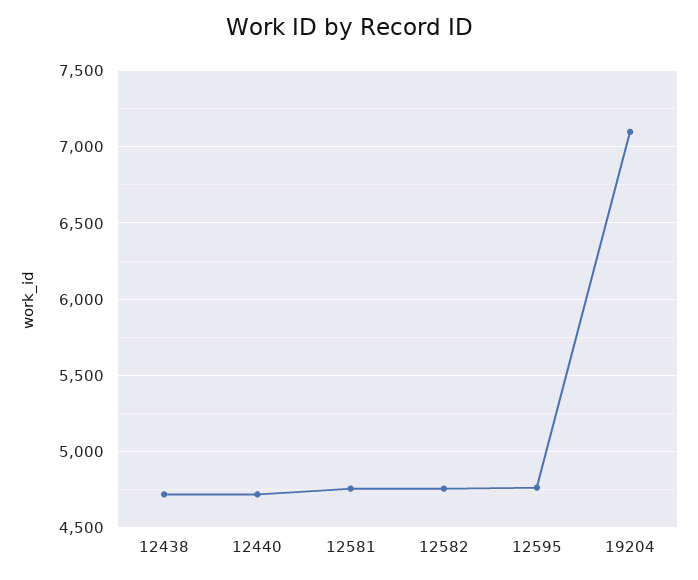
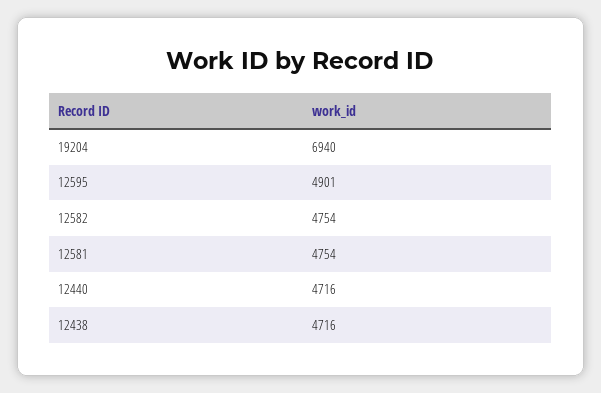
  {
    "12438": 4716,
    "12440": 4716,
    "12581": 4754,
    "12582": 4754,
-   "12595": 4750,
+   "12595": 4901,
-   "19204": 7100
+   "19204": 6940
  }

